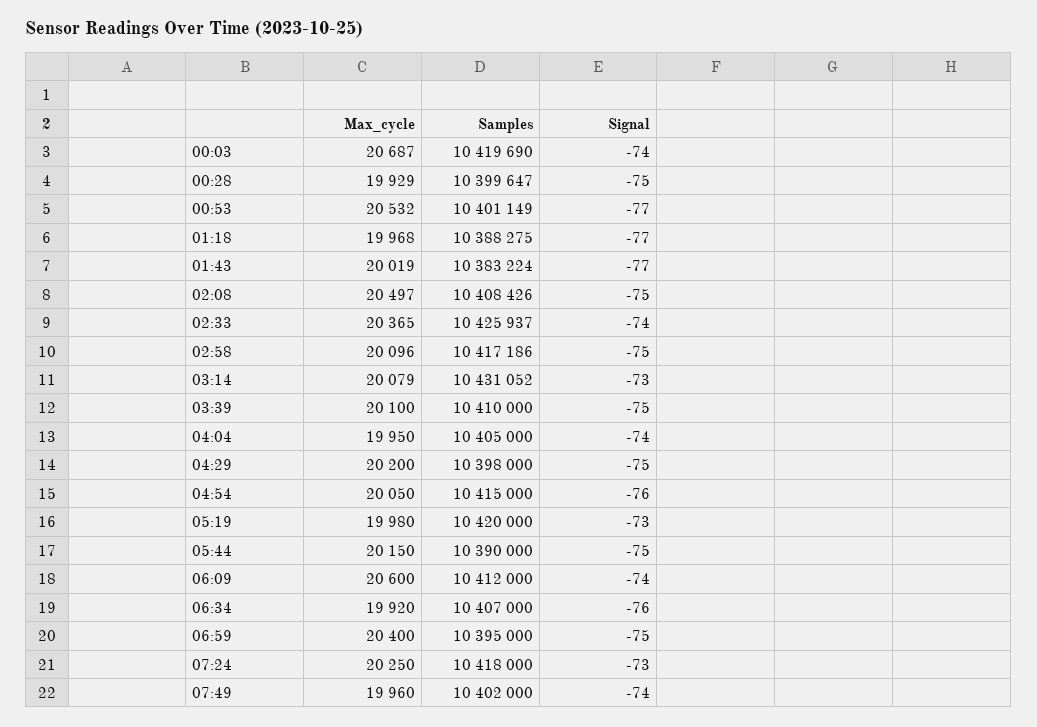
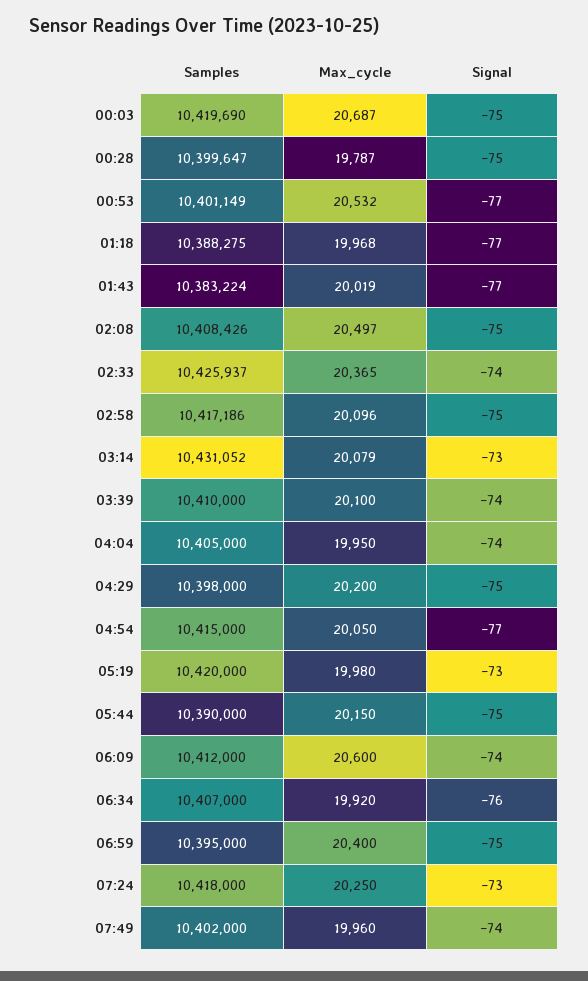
  {
    "Max_cycle": {
      "00:03": 20687,
-     "00:28": 19929,
+     "00:28": 19787,
      "00:53": 20532,
      "01:18": 19968,
      "01:43": 20019,
      "02:08": 20497,
      "02:33": 20365,
      "02:58": 20096,
      "03:14": 20079,
      "03:39": 20100,
      "04:04": 19950,
      "04:29": 20200,
      "04:54": 20050,
      "05:19": 19980,
      "05:44": 20150,
      "06:09": 20600,
      "06:34": 19920,
      "06:59": 20400,
      "07:24": 20250,
      "07:49": 19960
    },
    "Samples": {
      "00:03": 10419690,
      "00:28": 10399647,
      "00:53": 10401149,
      "01:18": 10388275,
      "01:43": 10383224,
      "02:08": 10408426,
      "02:33": 10425937,
      "02:58": 10417186,
      "03:14": 10431052,
      "03:39": 10410000,
      "04:04": 10405000,
      "04:29": 10398000,
      "04:54": 10415000,
      "05:19": 10420000,
      "05:44": 10390000,
      "06:09": 10412000,
      "06:34": 10407000,
      "06:59": 10395000,
      "07:24": 10418000,
      "07:49": 10402000
    },
    "Signal": {
-     "00:03": -74,
+     "00:03": -75,
      "00:28": -75,
      "00:53": -77,
      "01:18": -77,
      "01:43": -77,
      "02:08": -75,
      "02:33": -74,
      "02:58": -75,
      "03:14": -73,
-     "03:39": -75,
+     "03:39": -74,
      "04:04": -74,
      "04:29": -75,
-     "04:54": -76,
+     "04:54": -77,
      "05:19": -73,
      "05:44": -75,
      "06:09": -74,
      "06:34": -76,
      "06:59": -75,
      "07:24": -73,
      "07:49": -74
    }
  }

